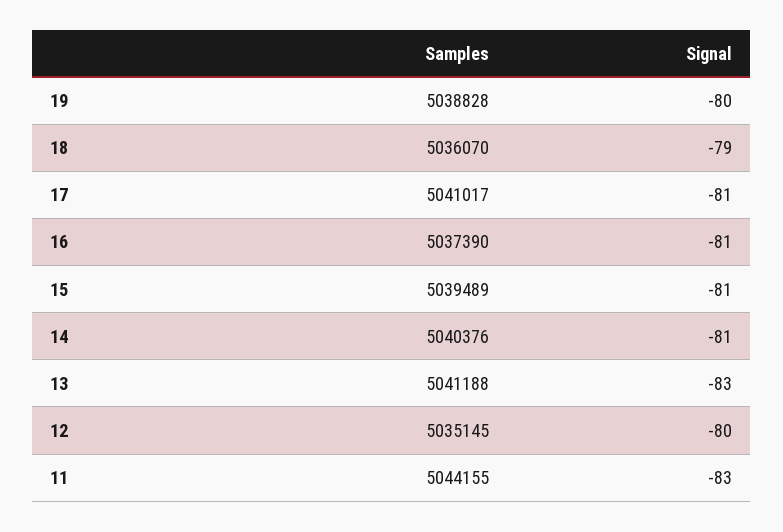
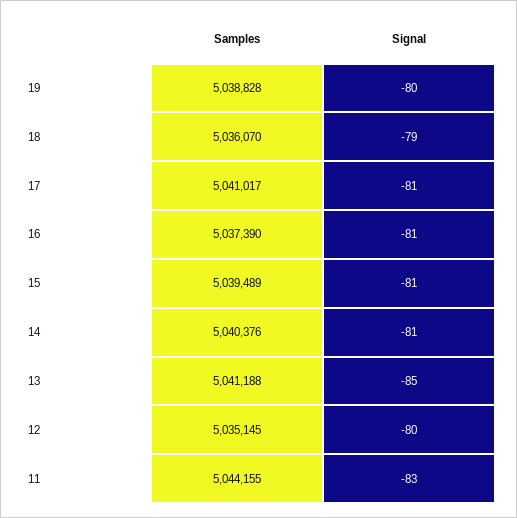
  {
    "Samples": {
      "19": 5038828,
      "18": 5036070,
      "17": 5041017,
      "16": 5037390,
      "15": 5039489,
      "14": 5040376,
      "13": 5041188,
      "12": 5035145,
      "11": 5044155
    },
    "Signal": {
      "19": -80,
      "18": -79,
      "17": -81,
      "16": -81,
      "15": -81,
      "14": -81,
-     "13": -83,
+     "13": -85,
      "12": -80,
      "11": -83
    }
  }

